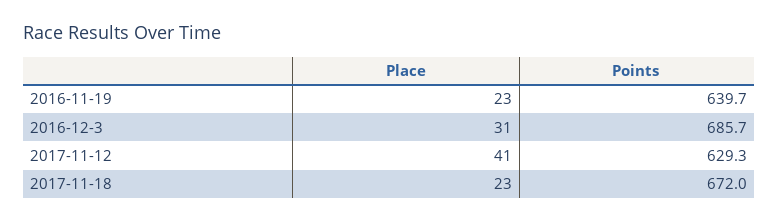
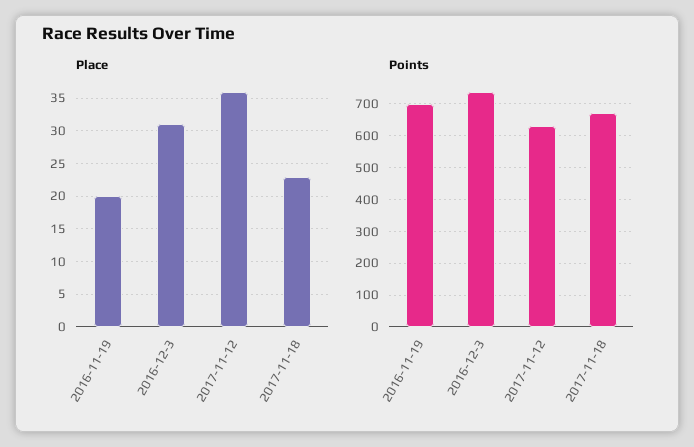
  {
    "Place": {
-     "2016-11-19": 23,
+     "2016-11-19": 20,
      "2016-12-3": 31,
-     "2017-11-12": 41,
+     "2017-11-12": 36,
      "2017-11-18": 23
    },
    "Points": {
-     "2016-11-19": 639.7,
+     "2016-11-19": 700,
-     "2016-12-3": 685.7,
+     "2016-12-3": 740,
      "2017-11-12": 629.3,
      "2017-11-18": 672
    }
  }

